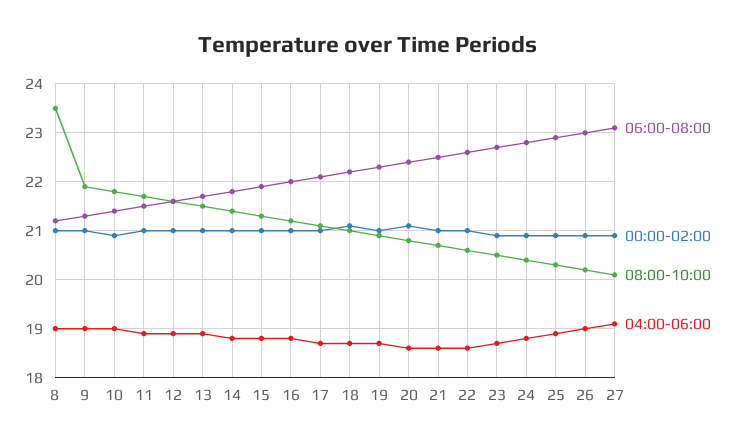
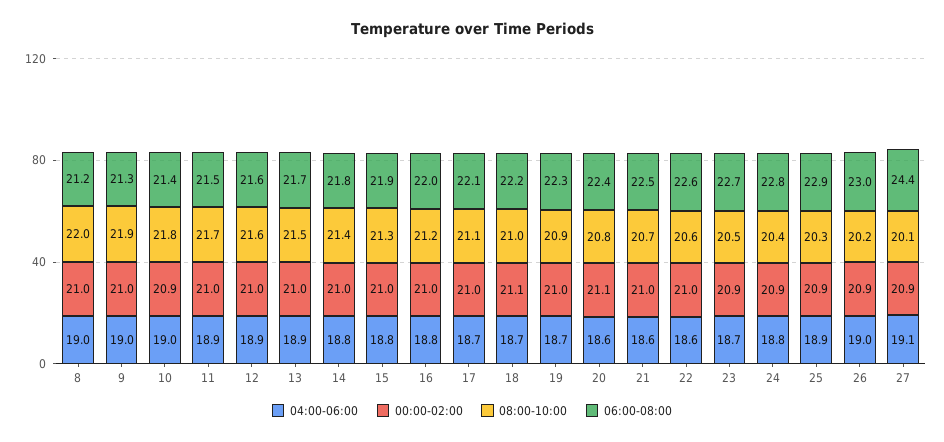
  {
    "06:00-08:00": {
      "8": 21.2,
      "9": 21.3,
      "10": 21.4,
      "11": 21.5,
      "12": 21.6,
      "13": 21.7,
      "14": 21.8,
      "15": 21.9,
      "16": 22,
      "17": 22.1,
      "18": 22.2,
      "19": 22.3,
      "20": 22.4,
      "21": 22.5,
      "22": 22.6,
      "23": 22.7,
      "24": 22.8,
      "25": 22.9,
      "26": 23,
-     "27": 23
+     "27": 24.4
    },
    "00:00-02:00": {
      "8": 21,
      "9": 21,
      "10": 20.9,
      "11": 21,
      "12": 21,
      "13": 21,
      "14": 21,
      "15": 21,
      "16": 21,
      "17": 21,
      "18": 21.1,
      "19": 21,
      "20": 21.1,
      "21": 21,
      "22": 21,
      "23": 20.9,
      "24": 20.9,
      "25": 20.9,
      "26": 20.9,
      "27": 20.9
    },
    "08:00-10:00": {
-     "8": 23.5,
+     "8": 22,
      "9": 21.9,
      "10": 21.8,
      "11": 21.7,
      "12": 21.6,
      "13": 21.5,
      "14": 21.4,
      "15": 21.3,
      "16": 21.2,
      "17": 21.1,
      "18": 21,
      "19": 20.9,
      "20": 20.8,
      "21": 20.7,
      "22": 20.6,
      "23": 20.5,
      "24": 20.4,
      "25": 20.3,
      "26": 20.2,
      "27": 20.1
    },
    "04:00-06:00": {
      "8": 19,
      "9": 19,
      "10": 19,
      "11": 18.9,
      "12": 18.9,
      "13": 18.9,
      "14": 18.8,
      "15": 18.8,
      "16": 18.8,
      "17": 18.7,
      "18": 18.7,
      "19": 18.7,
      "20": 18.6,
      "21": 18.6,
      "22": 18.6,
      "23": 18.7,
      "24": 18.8,
      "25": 18.9,
      "26": 19,
      "27": 19.1
    }
  }

